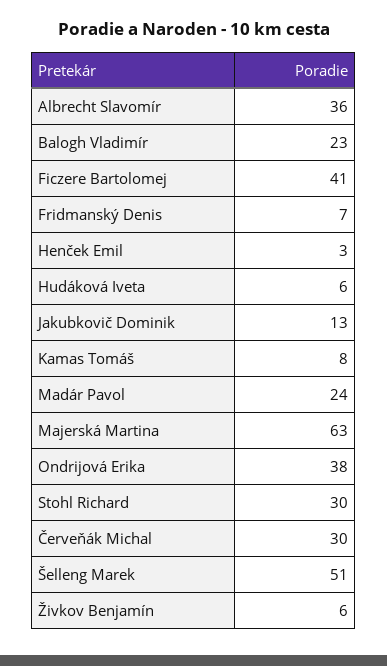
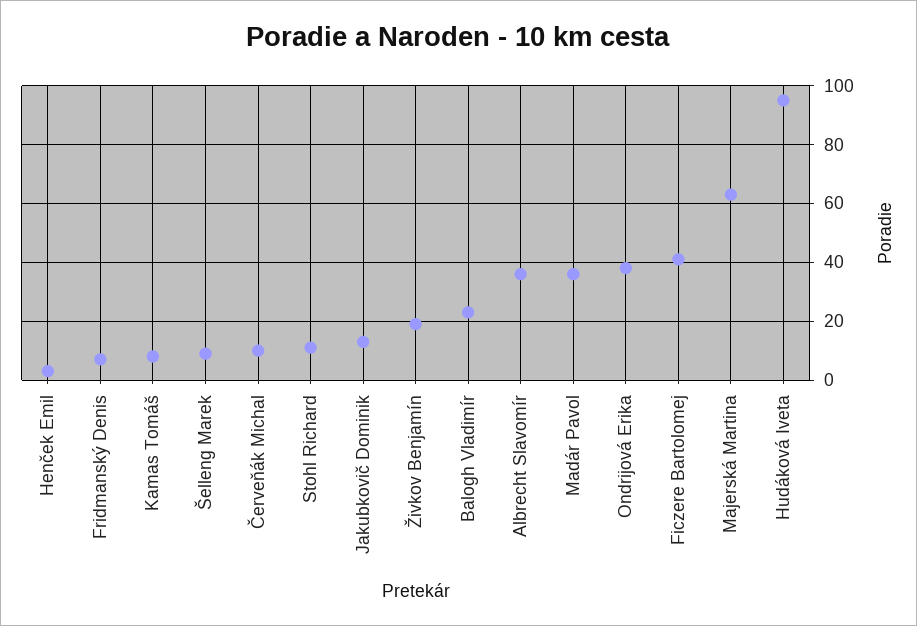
  {
    "Albrecht Slavomír": 36,
    "Balogh Vladimír": 23,
    "Ficzere Bartolomej": 41,
    "Fridmanský Denis": 7,
    "Henček Emil": 3,
-   "Hudáková Iveta": 6,
+   "Hudáková Iveta": 95,
    "Jakubkovič Dominik": 13,
    "Kamas Tomáš": 8,
-   "Madár Pavol": 24,
+   "Madár Pavol": 35,
    "Majerská Martina": 63,
    "Ondrijová Erika": 38,
-   "Stohl Richard": 30,
+   "Stohl Richard": 10,
-   "Červeňák Michal": 30,
+   "Červeňák Michal": 10,
-   "Šelleng Marek": 51,
+   "Šelleng Marek": 10,
-   "Živkov Benjamín": 6
+   "Živkov Benjamín": 20
  }

